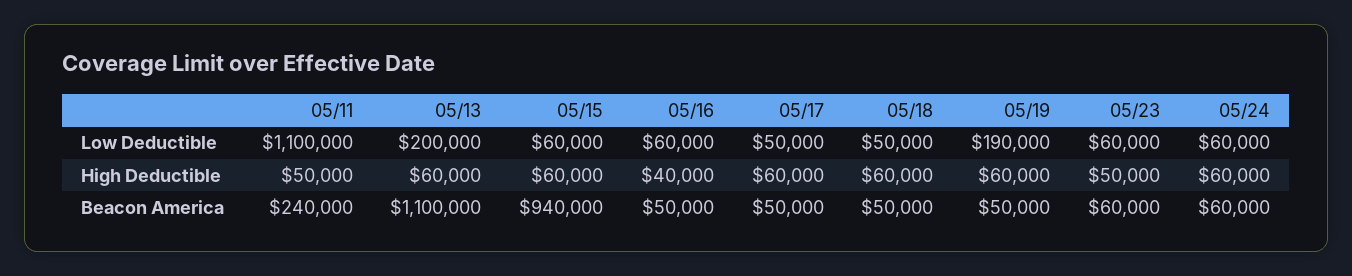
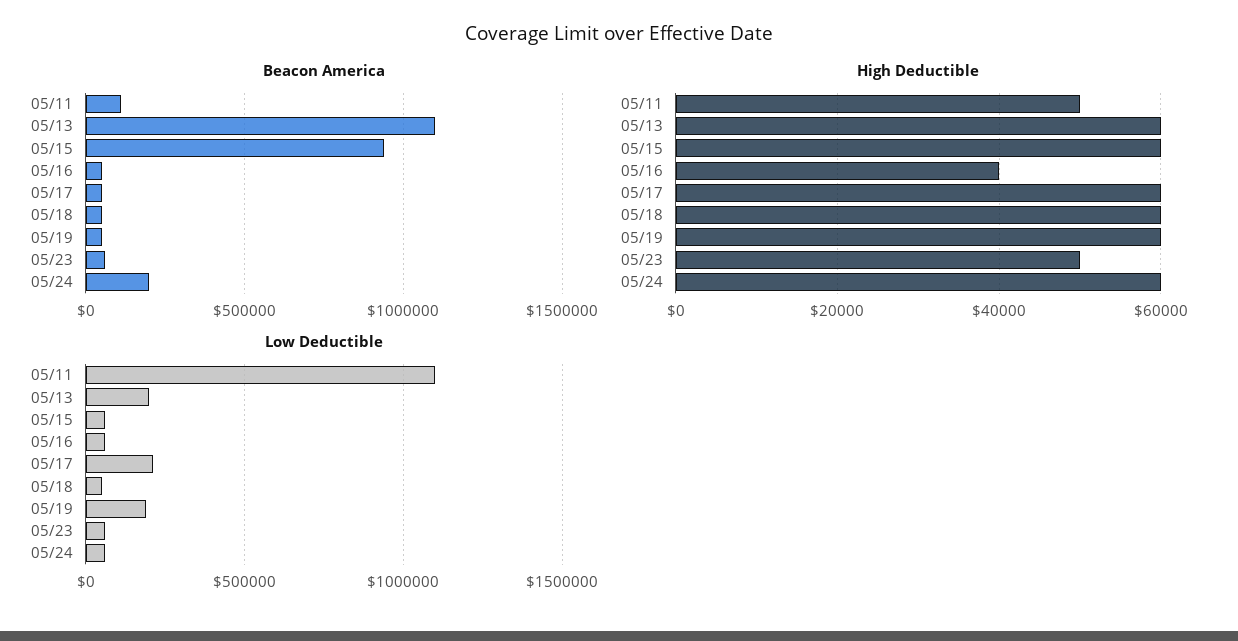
  {
    "Low Deductible": {
      "05/11": 1100000,
      "05/13": 200000,
      "05/15": 60000,
      "05/16": 60000,
-     "05/17": 50000,
+     "05/17": 200000,
      "05/18": 50000,
      "05/19": 190000,
      "05/23": 60000,
      "05/24": 60000
    },
    "High Deductible": {
      "05/11": 50000,
      "05/13": 60000,
      "05/15": 60000,
      "05/16": 40000,
      "05/17": 60000,
      "05/18": 60000,
      "05/19": 60000,
      "05/23": 50000,
      "05/24": 60000
    },
    "Beacon America": {
-     "05/11": 240000,
+     "05/11": 100000,
      "05/13": 1100000,
      "05/15": 940000,
      "05/16": 50000,
      "05/17": 50000,
      "05/18": 50000,
      "05/19": 50000,
      "05/23": 60000,
-     "05/24": 60000
+     "05/24": 200000
    }
  }

